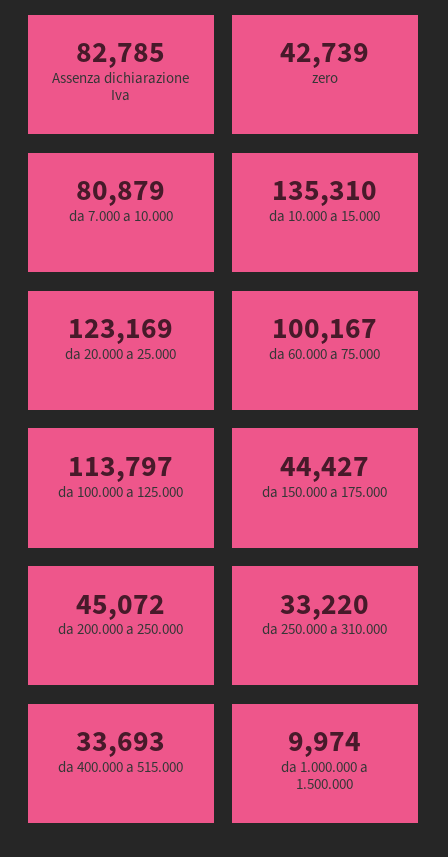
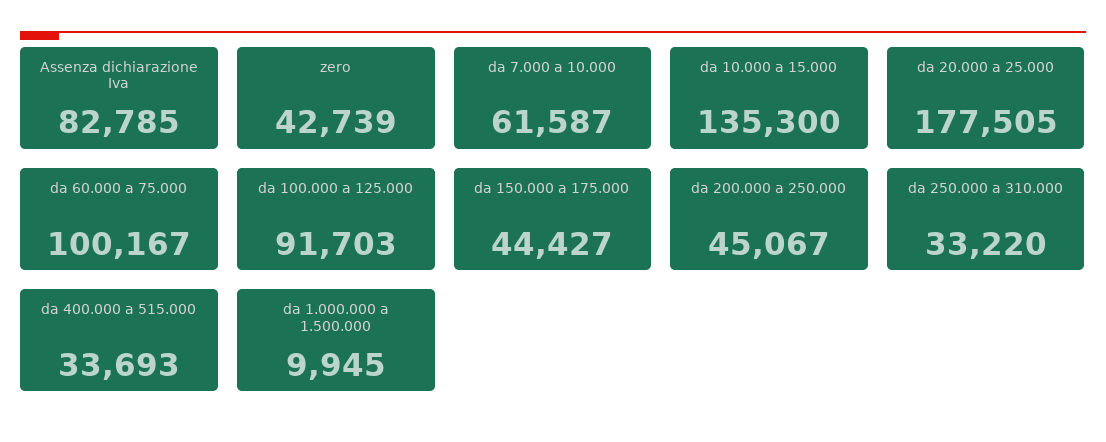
  {
    "Assenza dichiarazione Iva": 82785,
    "zero": 42739,
-   "da 7.000 a 10.000": 80879,
+   "da 7.000 a 10.000": 61587,
-   "da 10.000 a 15.000": 135310,
+   "da 10.000 a 15.000": 135300,
-   "da 20.000 a 25.000": 123169,
+   "da 20.000 a 25.000": 177505,
    "da 60.000 a 75.000": 100167,
-   "da 100.000 a 125.000": 113797,
+   "da 100.000 a 125.000": 91703,
    "da 150.000 a 175.000": 44427,
-   "da 200.000 a 250.000": 45072,
+   "da 200.000 a 250.000": 45067,
    "da 250.000 a 310.000": 33220,
    "da 400.000 a 515.000": 33693,
-   "da 1.000.000 a 1.500.000": 9974
+   "da 1.000.000 a 1.500.000": 9945
  }

